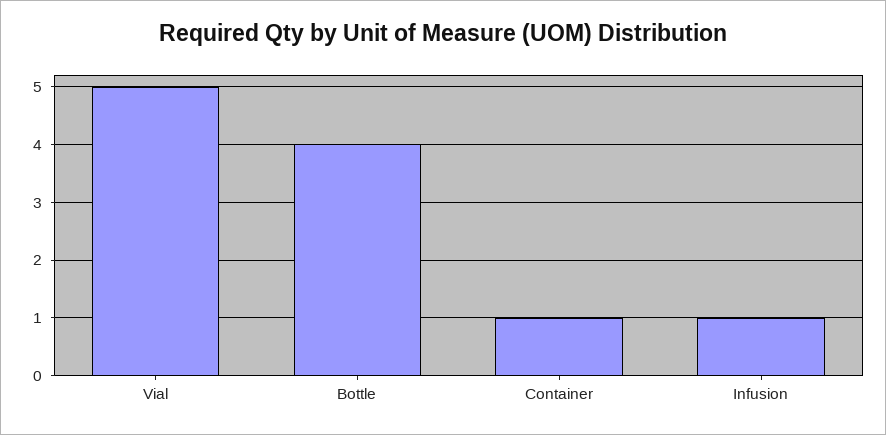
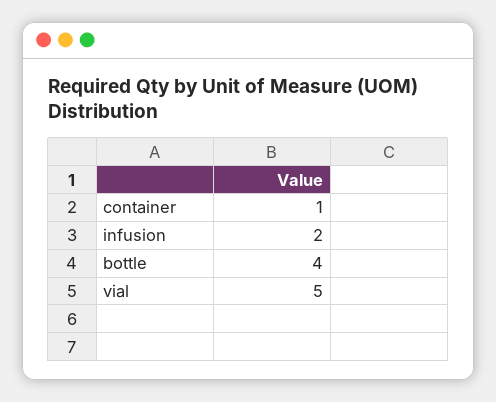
  {
    "Vial": 5,
    "Bottle": 4,
    "Container": 1,
-   "Infusion": 1
+   "Infusion": 2
  }

